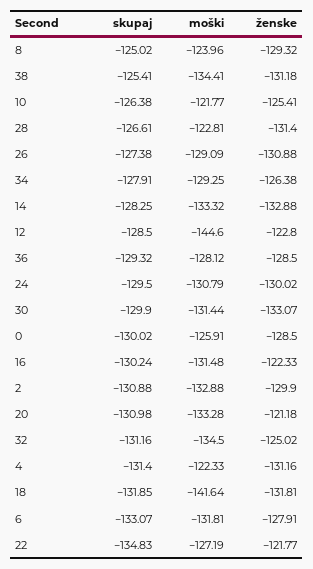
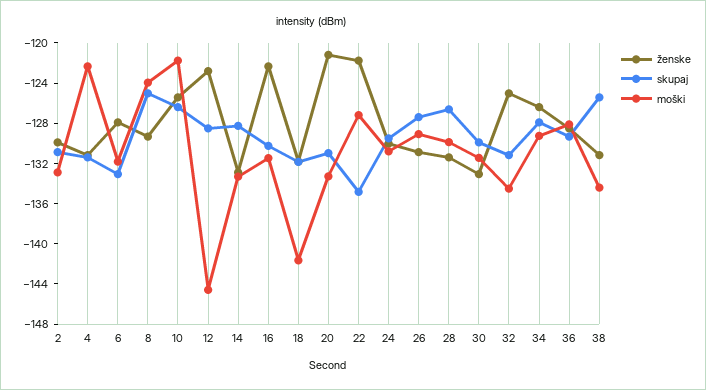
  {
    "skupaj": {
      "8": -125.02,
      "38": -125.41,
      "10": -126.38,
      "28": -126.61,
      "26": -127.38,
      "34": -127.91,
      "14": -128.25,
      "12": -128.5,
      "36": -129.32,
      "24": -129.5,
      "30": -129.9,
-     "0": -130.02,
      "16": -130.24,
      "2": -130.88,
      "20": -130.98,
      "32": -131.16,
      "4": -131.4,
      "18": -131.85,
      "6": -133.07,
      "22": -134.83
    },
    "moški": {
      "8": -123.96,
      "38": -134.41,
      "10": -121.77,
-     "28": -122.81,
+     "28": -130,
      "26": -129.09,
      "34": -129.25,
      "14": -133.32,
      "12": -144.6,
      "36": -128.12,
      "24": -130.79,
      "30": -131.44,
-     "0": -125.91,
      "16": -131.48,
      "2": -132.88,
      "20": -133.28,
      "32": -134.5,
      "4": -122.33,
      "18": -141.64,
      "6": -131.81,
      "22": -127.19
    },
    "ženske": {
      "8": -129.32,
      "38": -131.18,
      "10": -125.41,
      "28": -131.4,
      "26": -130.88,
      "34": -126.38,
      "14": -132.88,
      "12": -122.8,
      "36": -128.5,
      "24": -130.02,
      "30": -133.07,
-     "0": -128.5,
      "16": -122.33,
      "2": -129.9,
      "20": -121.18,
      "32": -125.02,
      "4": -131.16,
      "18": -131.81,
      "6": -127.91,
      "22": -121.77
    }
  }

